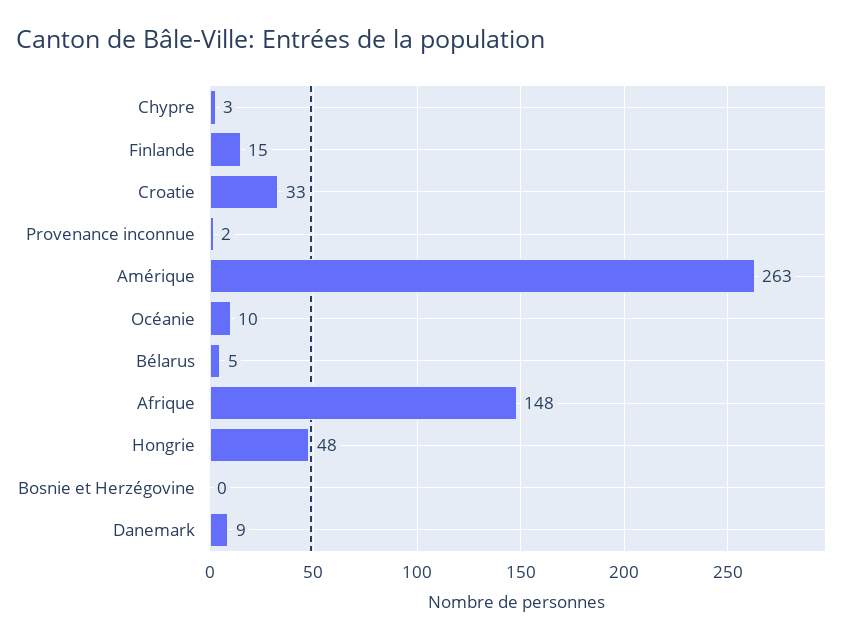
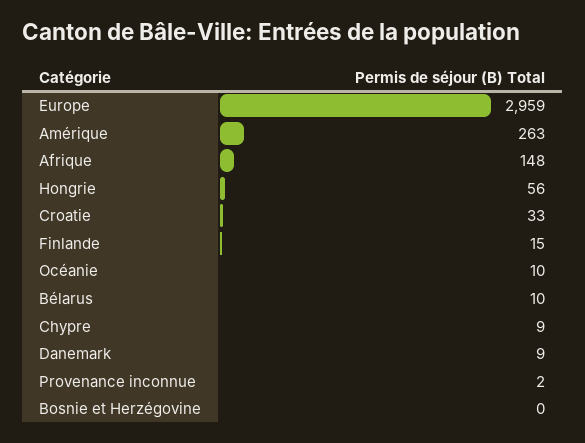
  {
-   "Chypre": 3,
+   "Chypre": 9,
    "Finlande": 15,
    "Croatie": 33,
    "Provenance inconnue": 2,
    "Amérique": 263,
    "Océanie": 10,
-   "Bélarus": 5,
+   "Bélarus": 10,
    "Afrique": 148,
-   "Hongrie": 48,
+   "Hongrie": 56,
    "Bosnie et Herzégovine": 0,
-   "Danemark": 9
+   "Danemark": 9,
+   "Europe": 2959
  }

